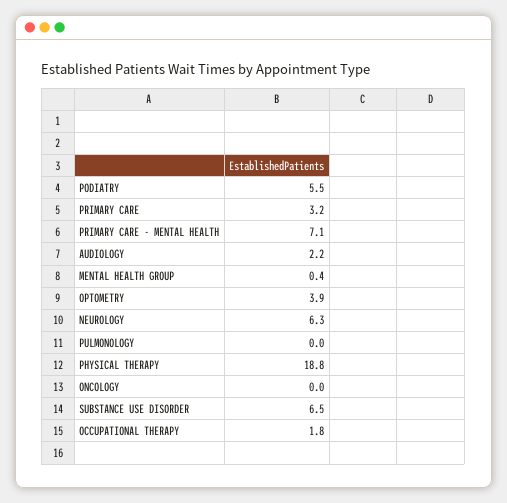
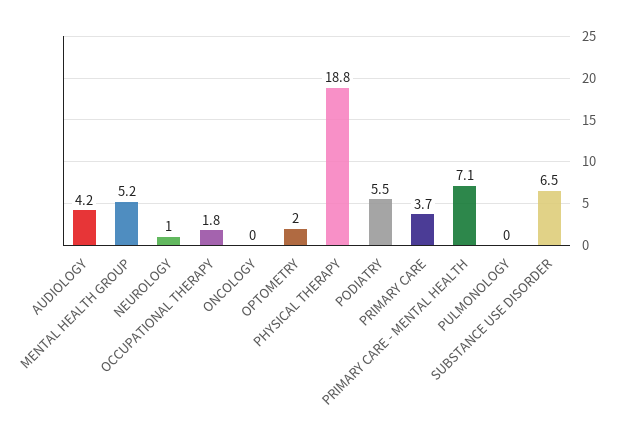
  {
    "PODIATRY": 5.5,
-   "PRIMARY CARE": 3.2,
+   "PRIMARY CARE": 3.7,
    "PRIMARY CARE - MENTAL HEALTH": 7.1,
-   "AUDIOLOGY": 2.2,
+   "AUDIOLOGY": 4.2,
-   "MENTAL HEALTH GROUP": 0.4,
+   "MENTAL HEALTH GROUP": 5.2,
-   "OPTOMETRY": 3.9,
+   "OPTOMETRY": 2,
-   "NEUROLOGY": 6.3,
+   "NEUROLOGY": 1,
    "PULMONOLOGY": 0,
    "PHYSICAL THERAPY": 18.8,
    "ONCOLOGY": 0,
    "SUBSTANCE USE DISORDER": 6.5,
    "OCCUPATIONAL THERAPY": 1.8
  }

